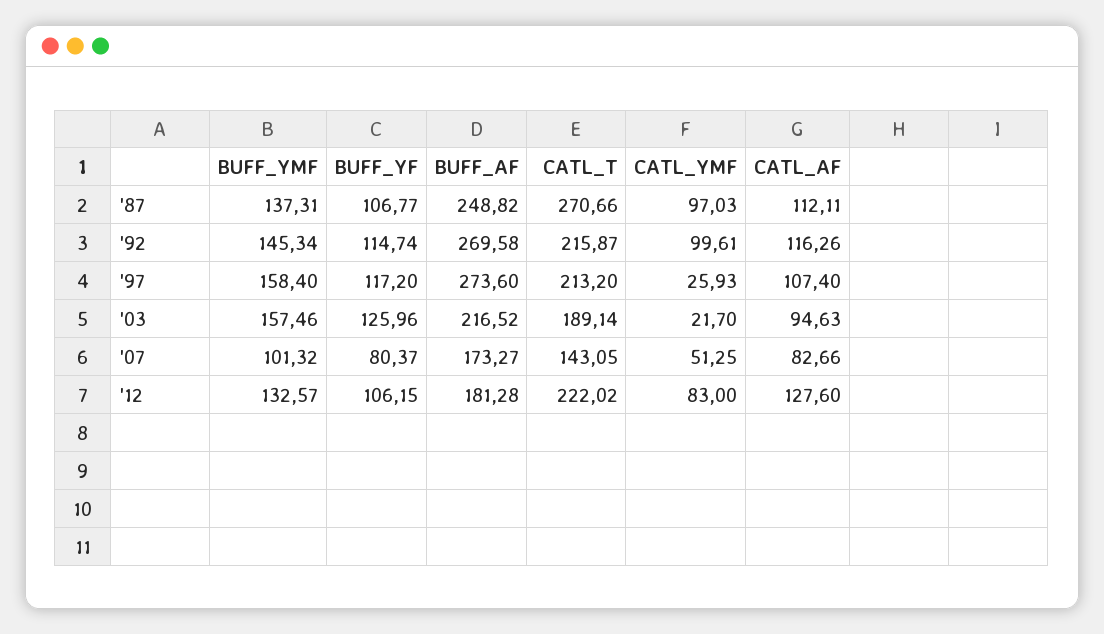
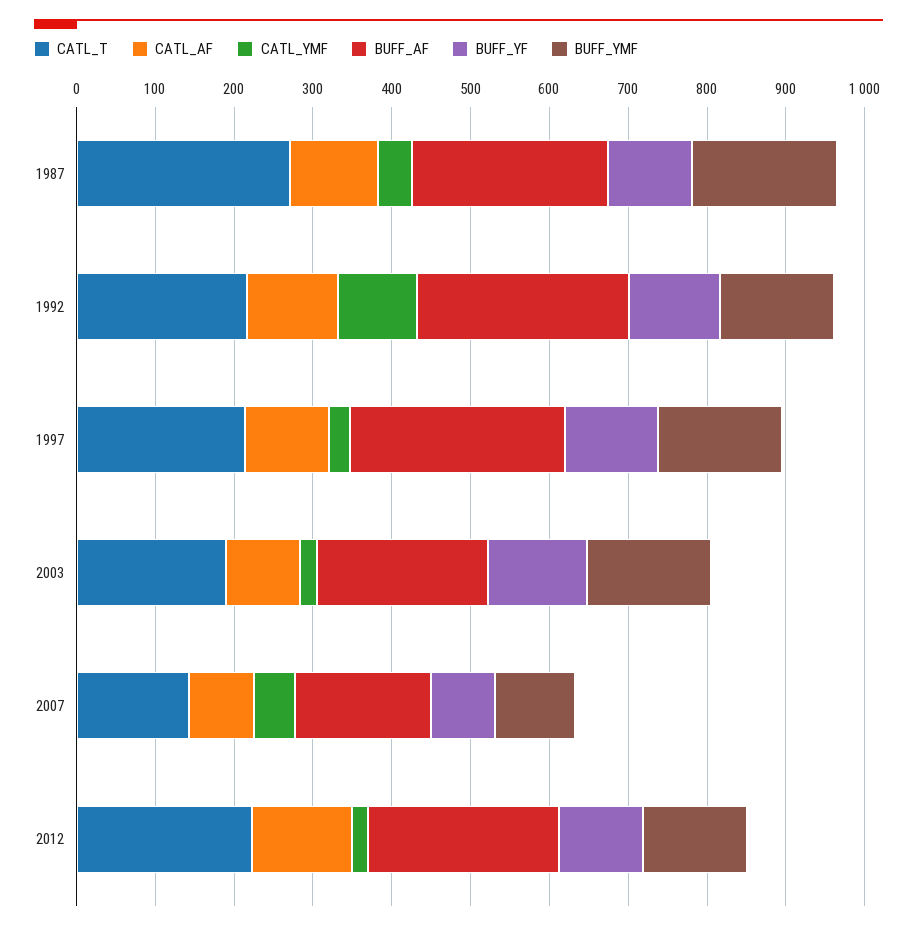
  {
    "BUFF_YMF": {
-     "'87": 137.31,
+     "'87": 180,
      "'92": 145.34,
      "'97": 158.4,
      "'03": 157.46,
      "'07": 101.32,
      "'12": 132.57
    },
    "BUFF_YF": {
      "'87": 106.77,
      "'92": 114.74,
      "'97": 117.2,
      "'03": 125.96,
      "'07": 80.37,
      "'12": 106.15
    },
    "BUFF_AF": {
      "'87": 248.82,
      "'92": 269.58,
      "'97": 273.6,
      "'03": 216.52,
      "'07": 173.27,
-     "'12": 181.28
+     "'12": 240
    },
    "CATL_T": {
      "'87": 270.66,
      "'92": 215.87,
      "'97": 213.2,
      "'03": 189.14,
      "'07": 143.05,
      "'12": 222.02
    },
    "CATL_YMF": {
-     "'87": 97.03,
+     "'87": 40,
      "'92": 99.61,
      "'97": 25.93,
      "'03": 21.7,
      "'07": 51.25,
-     "'12": 83
+     "'12": 20
    },
    "CATL_AF": {
      "'87": 112.11,
      "'92": 116.26,
      "'97": 107.4,
      "'03": 94.63,
      "'07": 82.66,
      "'12": 127.6
    }
  }

